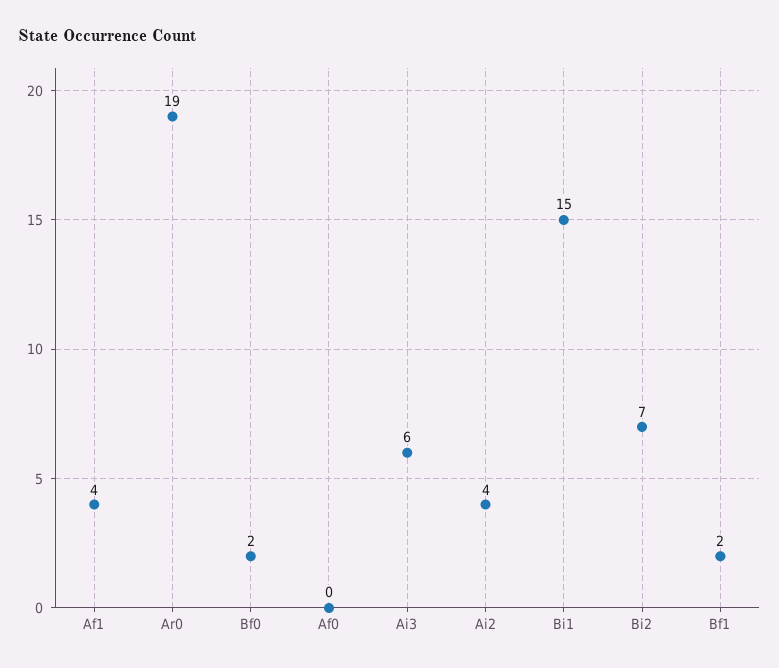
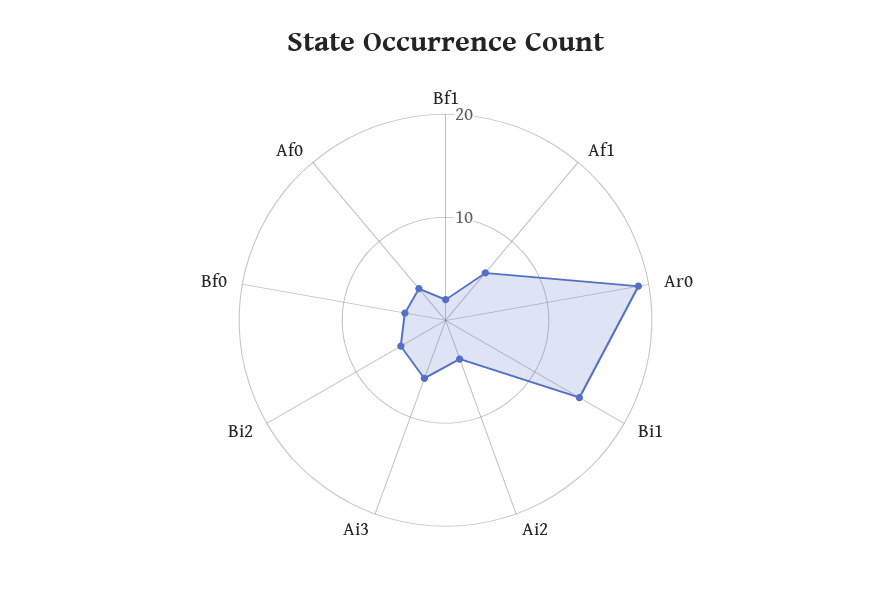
  {
-   "Af1": 4,
+   "Af1": 6,
    "Ar0": 19,
-   "Bf0": 2,
+   "Bf0": 4,
-   "Af0": 0,
+   "Af0": 4,
    "Ai3": 6,
    "Ai2": 4,
    "Bi1": 15,
-   "Bi2": 7,
+   "Bi2": 5,
    "Bf1": 2
  }

